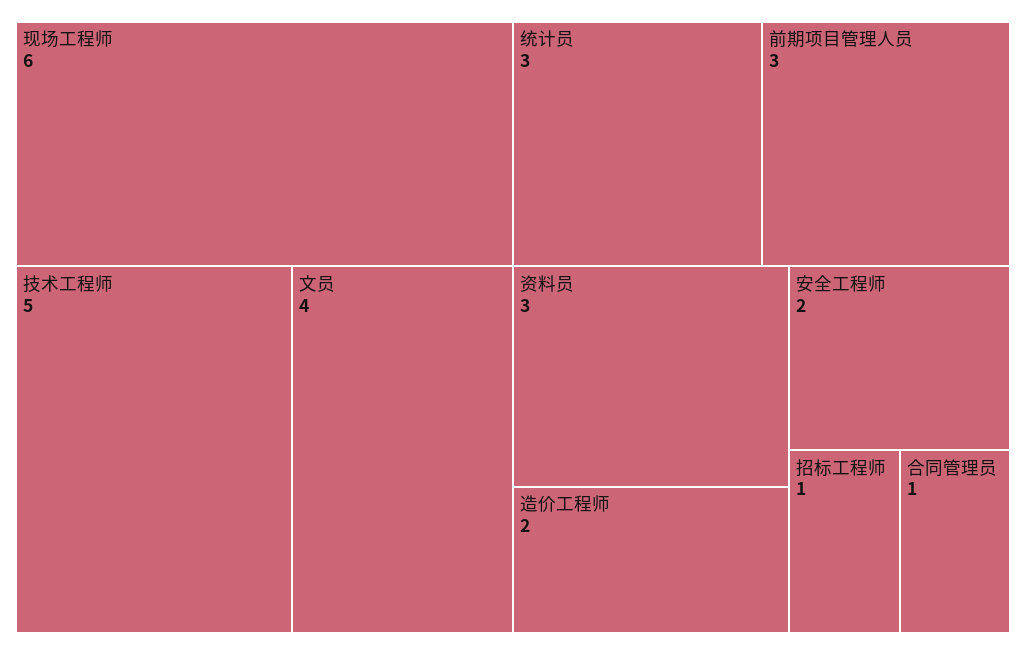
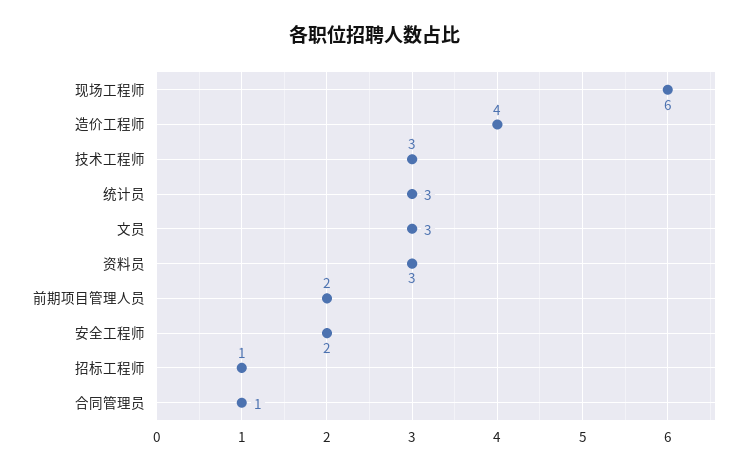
  {
    "现场工程师": 6,
-   "技术工程师": 5,
+   "技术工程师": 3,
-   "文员": 4,
+   "文员": 3,
    "统计员": 3,
-   "前期项目管理人员": 3,
+   "前期项目管理人员": 2,
    "资料员": 3,
-   "造价工程师": 2,
+   "造价工程师": 4,
    "安全工程师": 2,
    "招标工程师": 1,
    "合同管理员": 1
  }

